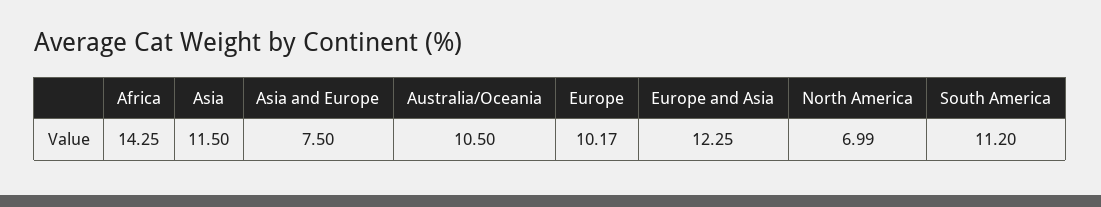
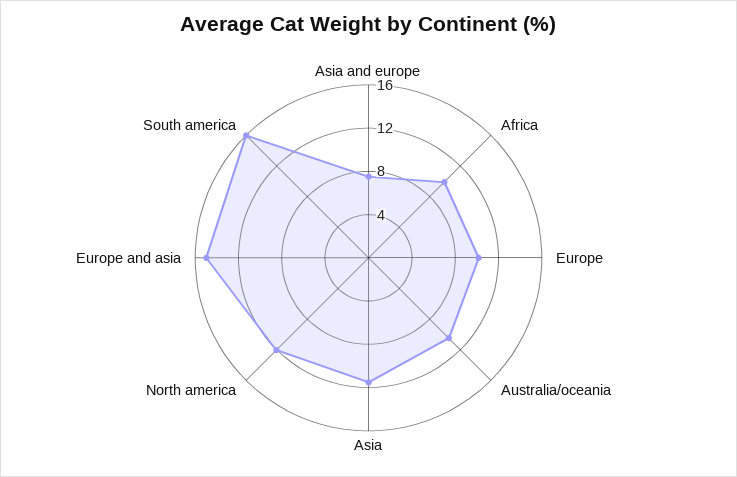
  {
-   "Africa": 14.25,
+   "Africa": 10,
    "Asia": 11.5,
    "Asia and Europe": 7.5,
    "Australia/Oceania": 10.5,
    "Europe": 10.17,
-   "Europe and Asia": 12.25,
+   "Europe and Asia": 15,
-   "North America": 6.99,
+   "North America": 12,
-   "South America": 11.2
+   "South America": 16
  }

